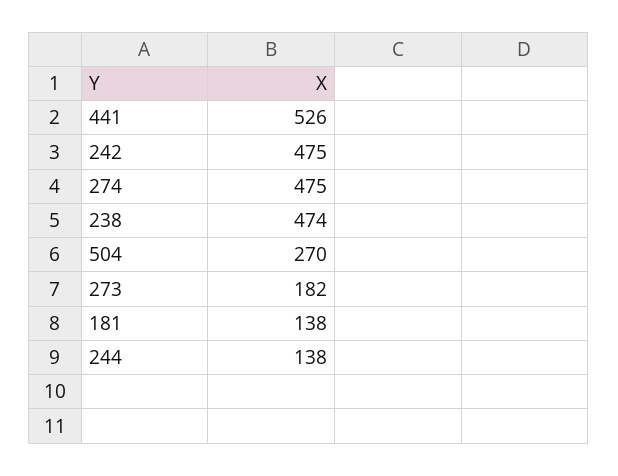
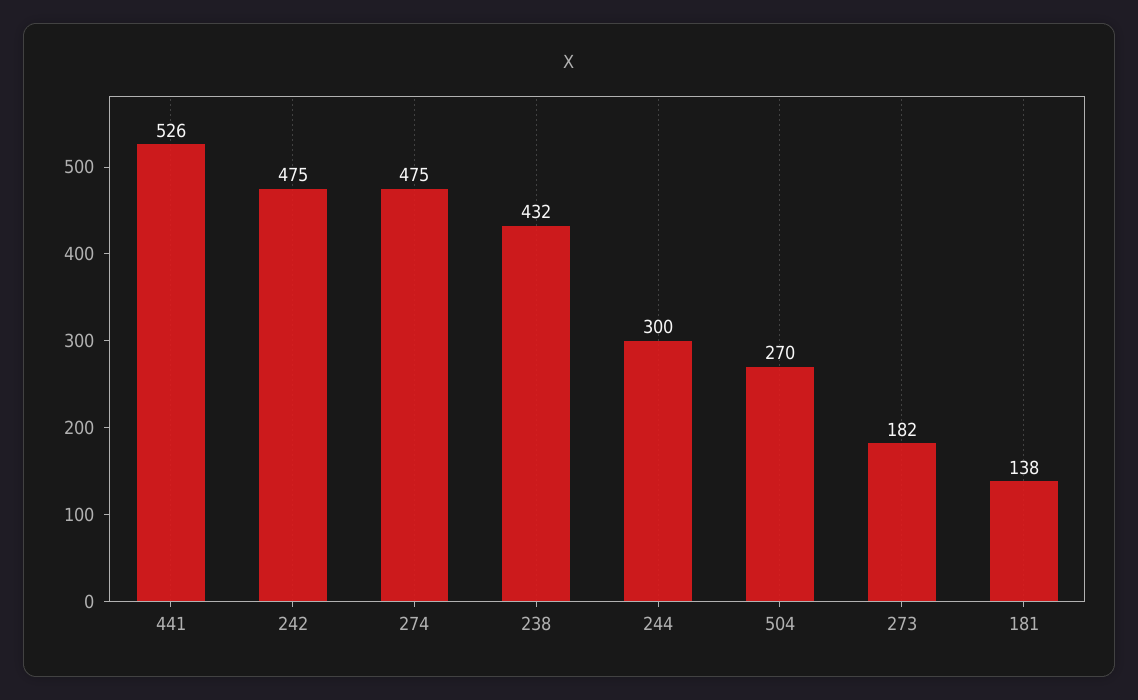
  {
    "441": 526,
    "242": 475,
    "274": 475,
-   "238": 474,
+   "238": 432,
    "504": 270,
    "273": 182,
    "181": 138,
-   "244": 138
+   "244": 300
  }

